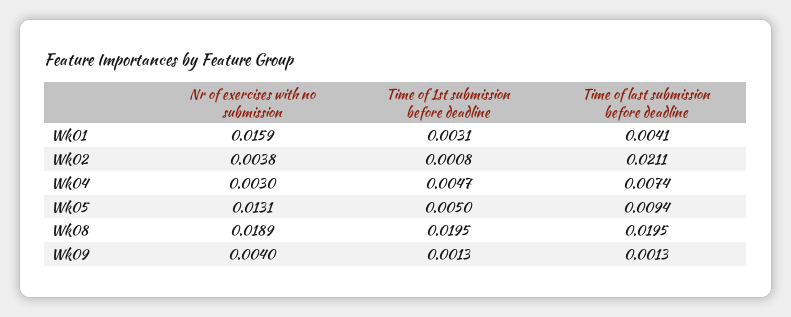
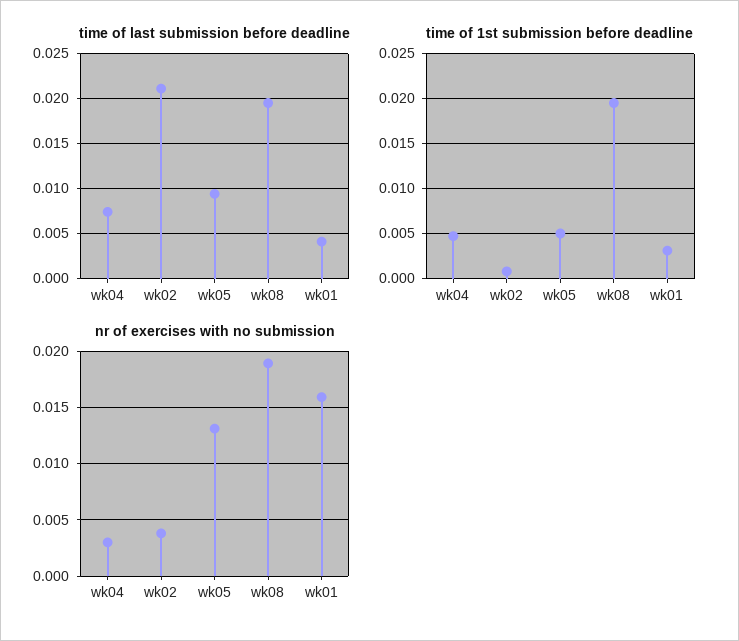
  {
    "Nr of exercises with no submission": {
      "Wk01": 0.0159,
      "Wk02": 0.0038,
      "Wk04": 0.003,
      "Wk05": 0.0131,
-     "Wk08": 0.0189,
+     "Wk08": 0.0189
-     "Wk09": 0.004
    },
    "Time of 1st submission before deadline": {
      "Wk01": 0.0031,
      "Wk02": 0.0008,
      "Wk04": 0.0047,
      "Wk05": 0.005,
-     "Wk08": 0.0195,
+     "Wk08": 0.0195
-     "Wk09": 0.0013
    },
    "Time of last submission before deadline": {
      "Wk01": 0.0041,
      "Wk02": 0.0211,
      "Wk04": 0.0074,
      "Wk05": 0.0094,
-     "Wk08": 0.0195,
+     "Wk08": 0.0195
-     "Wk09": 0.0013
    }
  }

